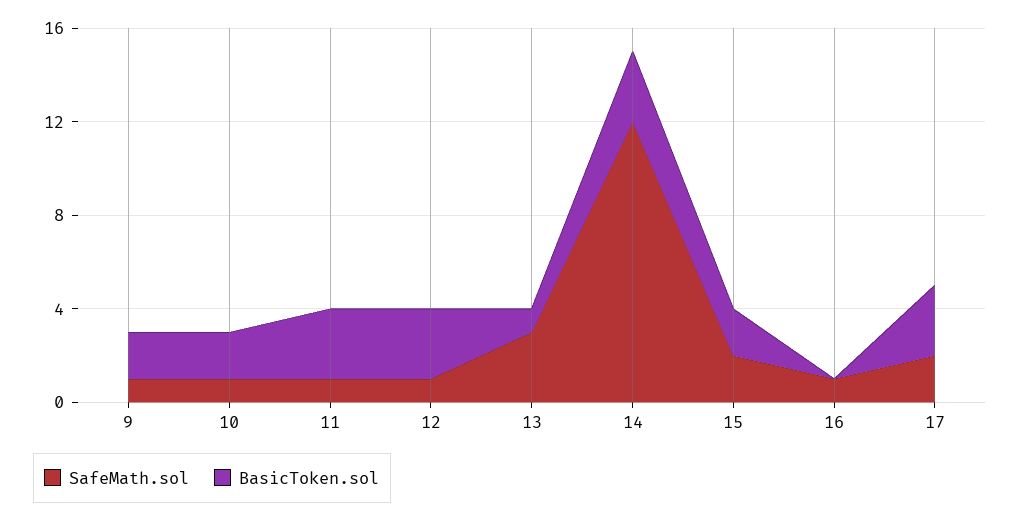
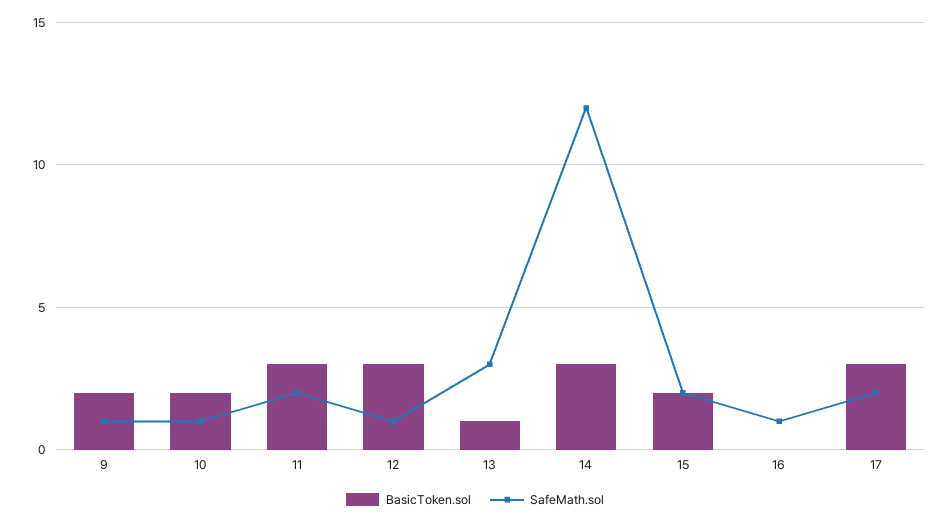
  {
    "SafeMath.sol": {
      "9": 1,
      "10": 1,
-     "11": 1,
+     "11": 2,
      "12": 1,
      "13": 3,
      "14": 12,
      "15": 2,
      "16": 1,
      "17": 2
    },
    "BasicToken.sol": {
      "9": 2,
      "10": 2,
      "11": 3,
      "12": 3,
      "13": 1,
      "14": 3,
      "15": 2,
      "16": 0,
      "17": 3
    }
  }

